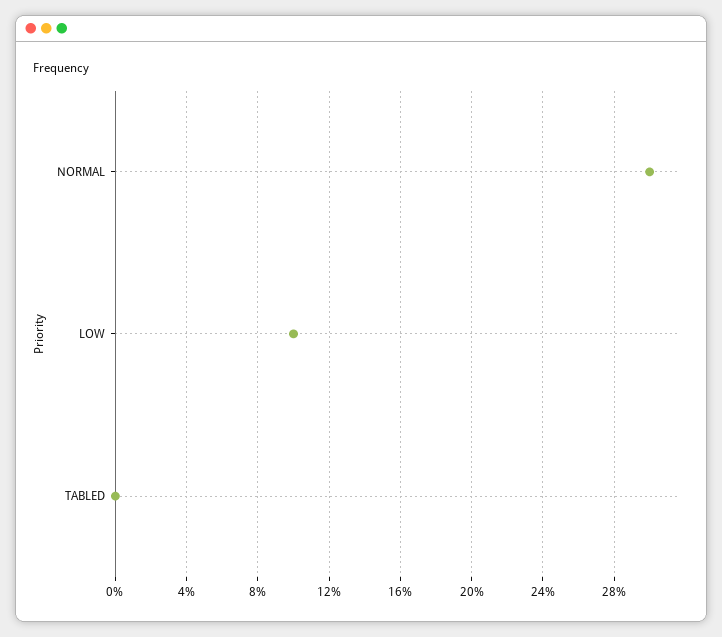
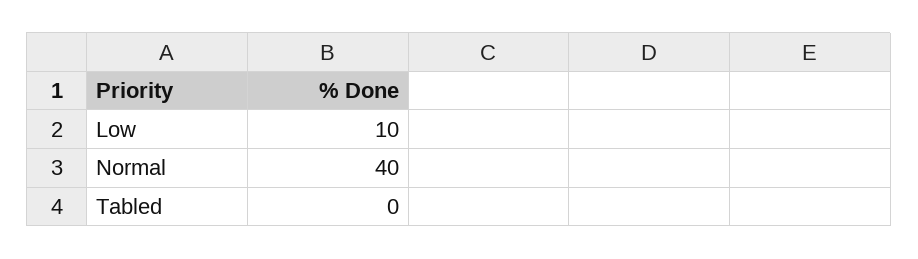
  {
-   "NORMAL": 30,
+   "NORMAL": 40,
    "LOW": 10,
    "TABLED": 0
  }

